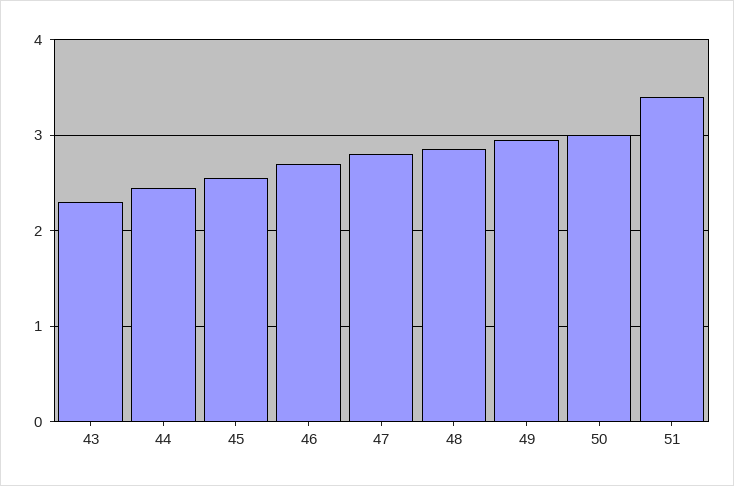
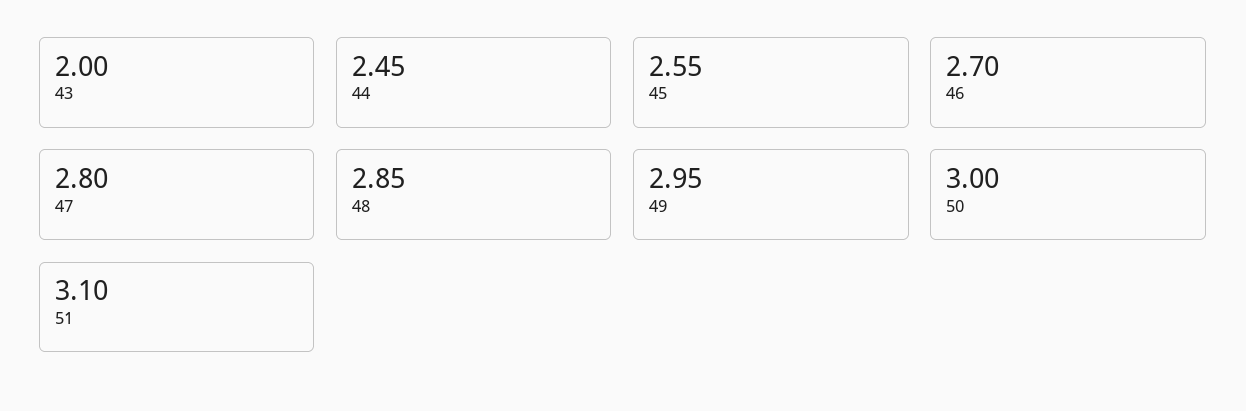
  {
-   "43": 2.3,
+   "43": 2,
    "44": 2.45,
    "45": 2.55,
    "46": 2.7,
    "47": 2.8,
    "48": 2.85,
    "49": 2.95,
    "50": 3,
-   "51": 3.4
+   "51": 3.1
  }

